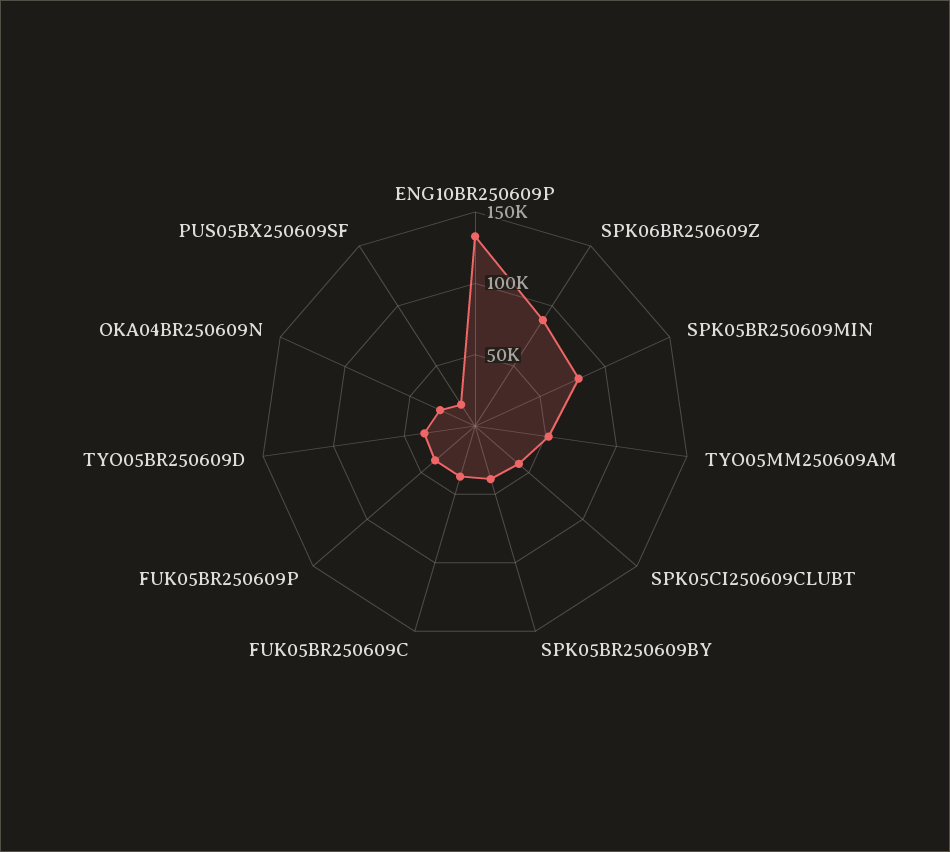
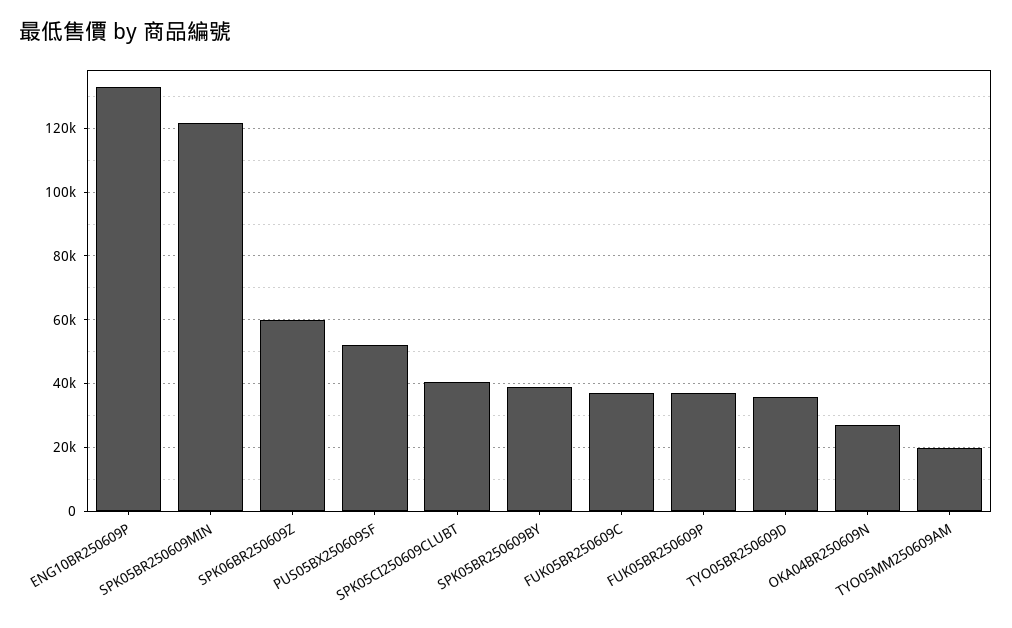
  {
    "ENG10BR250609P": 132000,
-   "SPK06BR250609Z": 90000,
+   "SPK06BR250609Z": 60000,
-   "SPK05BR250609MIN": 80000,
+   "SPK05BR250609MIN": 122000,
-   "TYO05MM250609AM": 50000,
+   "TYO05MM250609AM": 20000,
    "SPK05CI250609CLUBT": 40000,
    "SPK05BR250609BY": 38000,
    "FUK05BR250609C": 36000,
    "FUK05BR250609P": 36000,
    "TYO05BR250609D": 36000,
    "OKA04BR250609N": 26000,
-   "PUS05BX250609SF": 20000
+   "PUS05BX250609SF": 52000
  }

